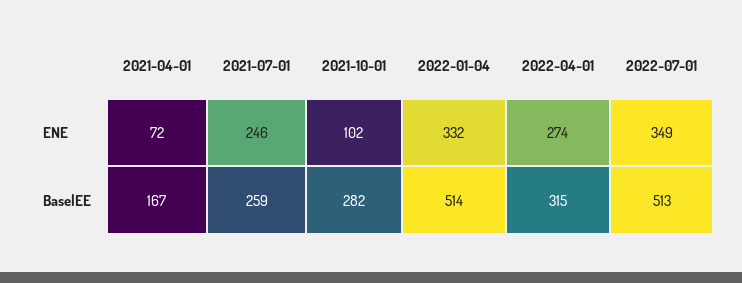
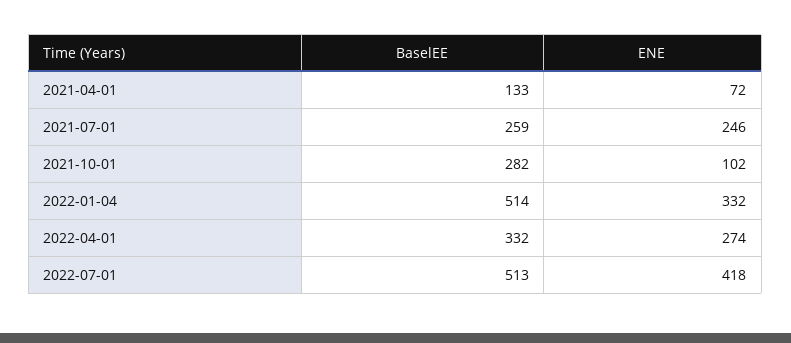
  {
    "2021-04-01": {
      "ENE": 72,
-     "BaselEE": 167
+     "BaselEE": 133
    },
    "2021-07-01": {
      "ENE": 246,
      "BaselEE": 259
    },
    "2021-10-01": {
      "ENE": 102,
      "BaselEE": 282
    },
    "2022-01-04": {
      "ENE": 332,
      "BaselEE": 514
    },
    "2022-04-01": {
      "ENE": 274,
-     "BaselEE": 315
+     "BaselEE": 332
    },
    "2022-07-01": {
-     "ENE": 349,
+     "ENE": 418,
      "BaselEE": 513
    }
  }

